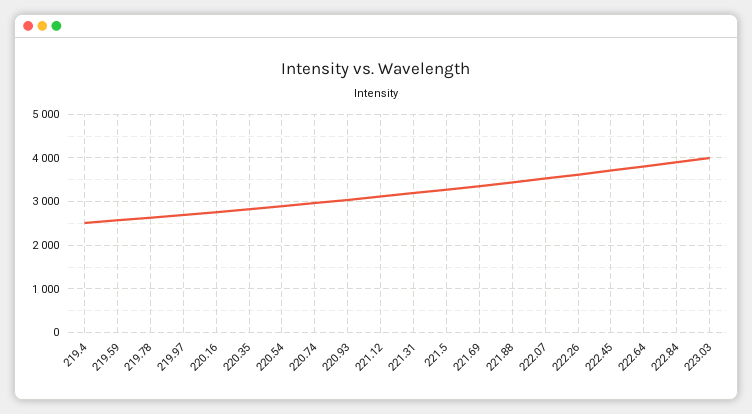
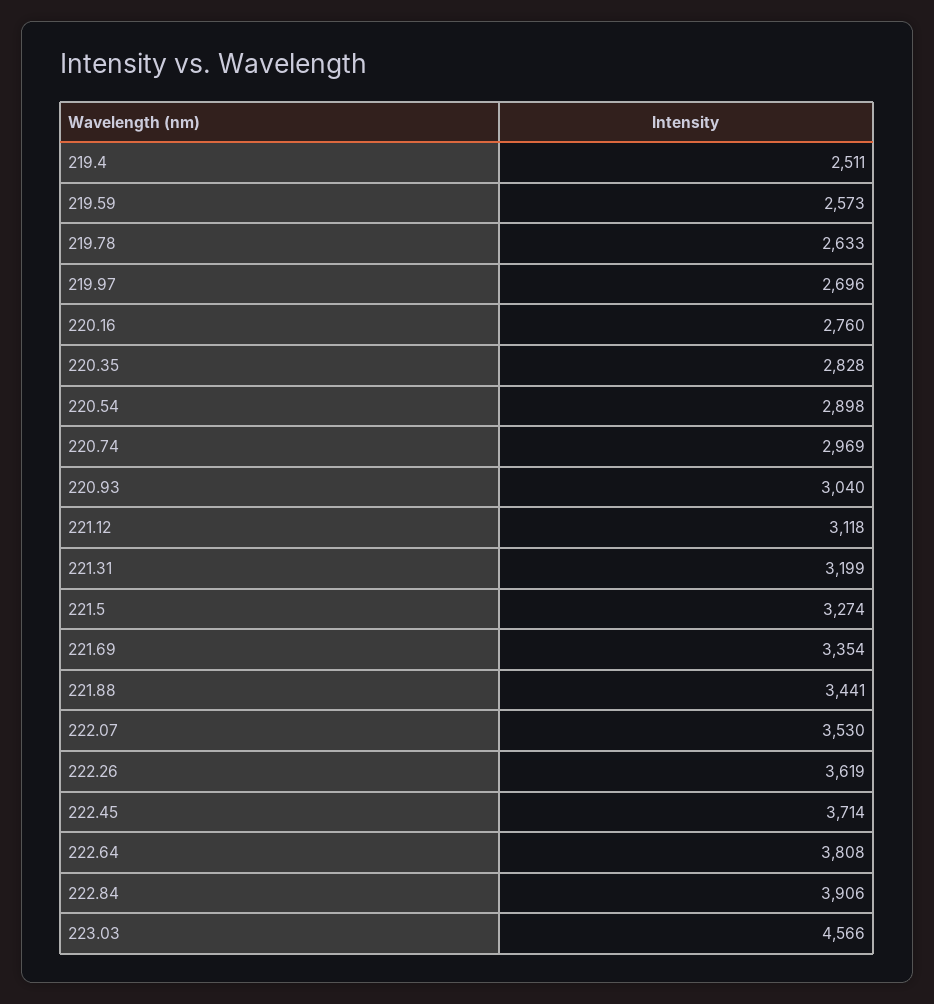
  {
    "219.4": 2511,
    "219.59": 2573,
    "219.78": 2633,
    "219.97": 2696,
    "220.16": 2760,
    "220.35": 2828,
    "220.54": 2898,
    "220.74": 2969,
    "220.93": 3040,
    "221.12": 3118,
    "221.31": 3199,
    "221.5": 3274,
    "221.69": 3354,
    "221.88": 3441,
    "222.07": 3530,
    "222.26": 3619,
    "222.45": 3714,
    "222.64": 3808,
    "222.84": 3906,
-   "223.03": 4000
+   "223.03": 4566
  }

